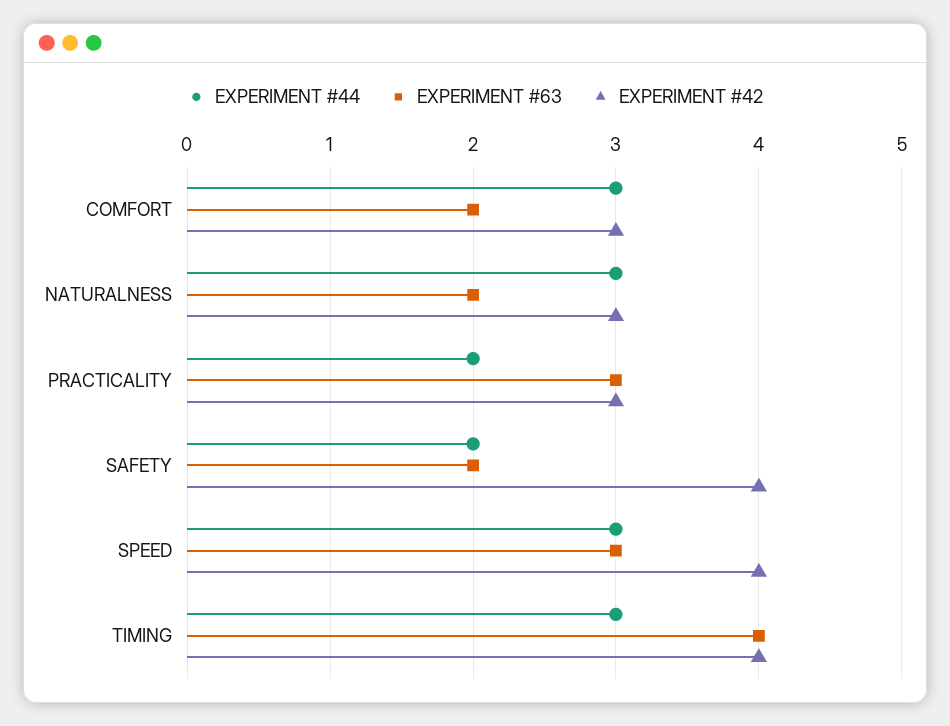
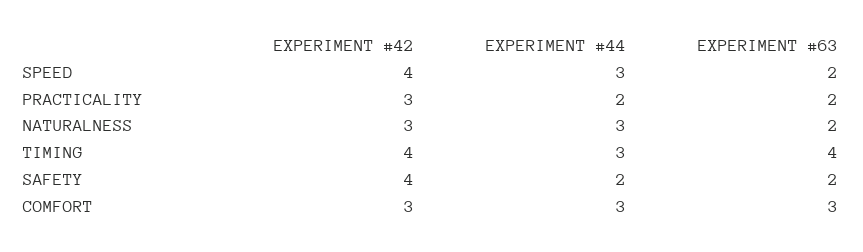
  {
    "EXPERIMENT #44": {
      "COMFORT": 3,
      "NATURALNESS": 3,
      "PRACTICALITY": 2,
      "SAFETY": 2,
      "SPEED": 3,
      "TIMING": 3
    },
    "EXPERIMENT #63": {
-     "COMFORT": 2,
+     "COMFORT": 3,
      "NATURALNESS": 2,
-     "PRACTICALITY": 3,
+     "PRACTICALITY": 2,
      "SAFETY": 2,
-     "SPEED": 3,
+     "SPEED": 2,
      "TIMING": 4
    },
    "EXPERIMENT #42": {
      "COMFORT": 3,
      "NATURALNESS": 3,
      "PRACTICALITY": 3,
      "SAFETY": 4,
      "SPEED": 4,
      "TIMING": 4
    }
  }

